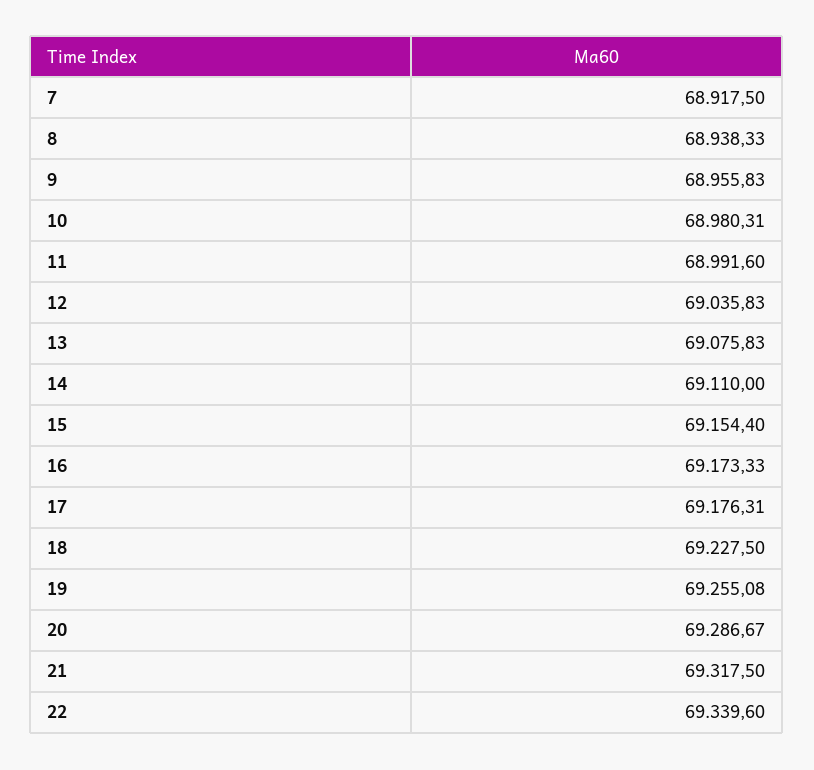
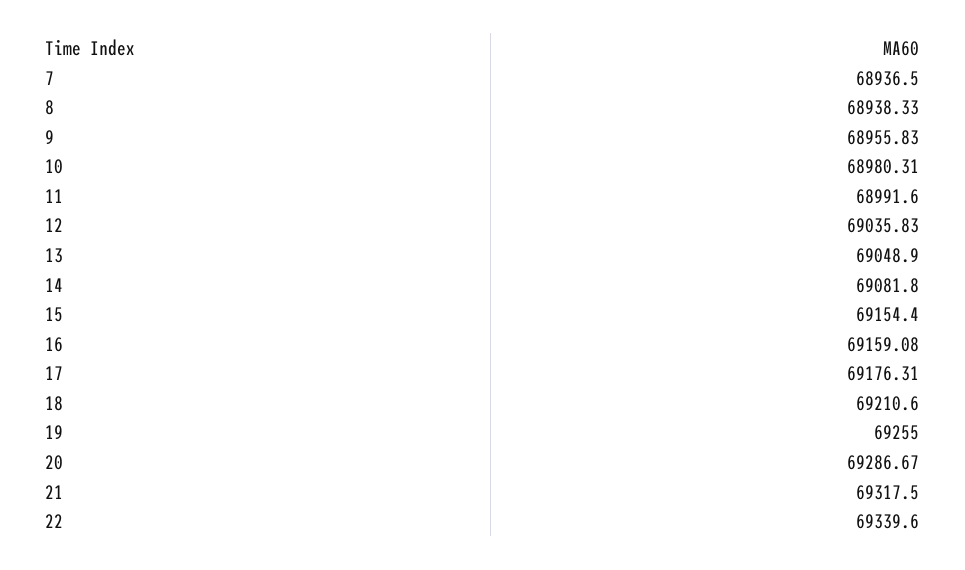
  {
-   "7": 68917.5,
+   "7": 68936.5,
    "8": 68938.33,
    "9": 68955.83,
    "10": 68980.31,
    "11": 68991.6,
    "12": 69035.83,
-   "13": 69075.83,
+   "13": 69048.9,
-   "14": 69110,
+   "14": 69081.8,
    "15": 69154.4,
-   "16": 69173.33,
+   "16": 69159.08,
    "17": 69176.31,
-   "18": 69227.5,
+   "18": 69210.6,
-   "19": 69255.08,
+   "19": 69255,
    "20": 69286.67,
    "21": 69317.5,
    "22": 69339.6
  }

